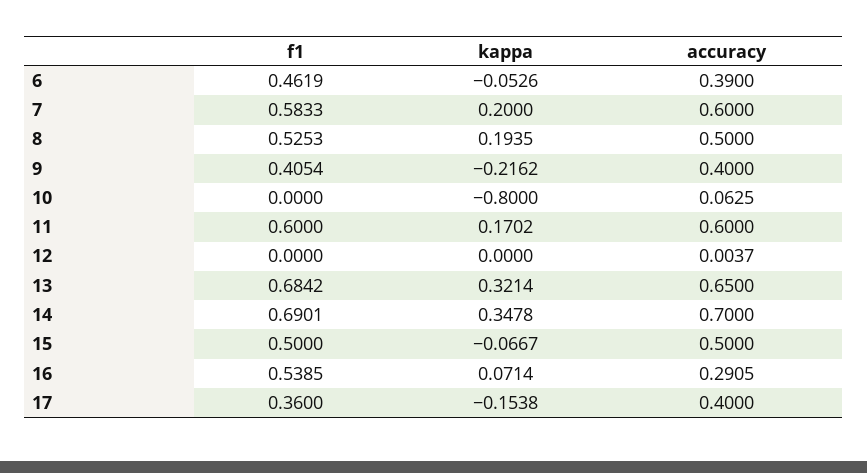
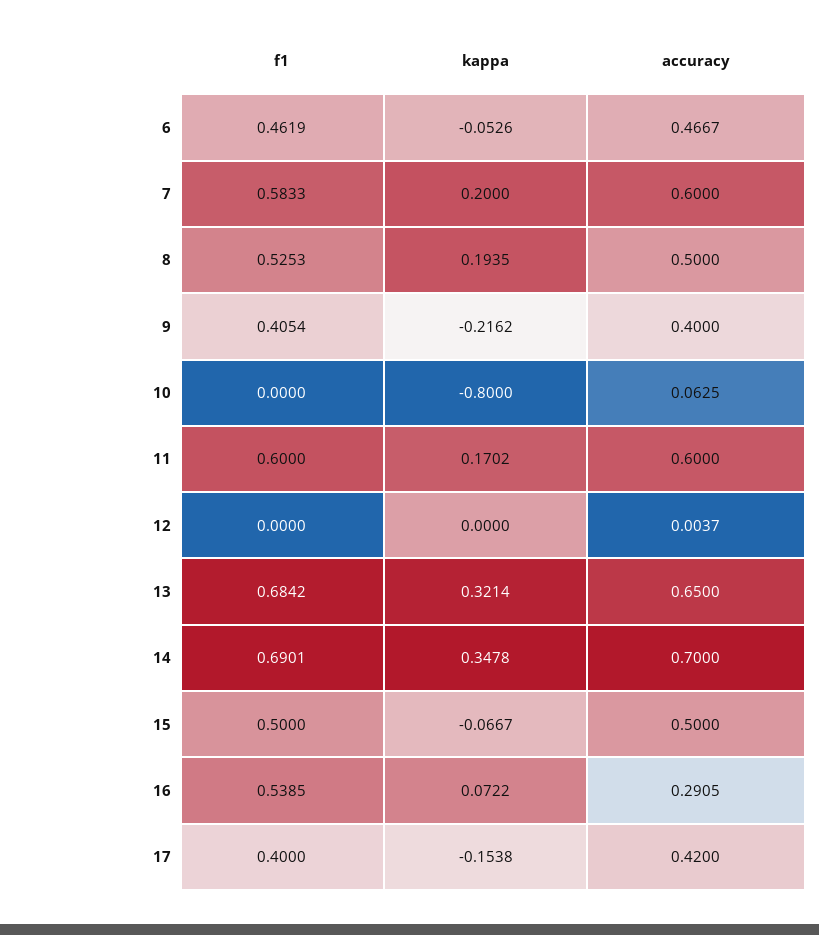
  {
    "f1": {
      "6": 0.4619,
      "7": 0.5833,
      "8": 0.5253,
      "9": 0.4054,
      "10": 0,
      "11": 0.6,
      "12": 0,
      "13": 0.6842,
      "14": 0.6901,
      "15": 0.5,
      "16": 0.5385,
-     "17": 0.36
+     "17": 0.4
    },
    "kappa": {
      "6": -0.0526,
      "7": 0.2,
      "8": 0.1935,
      "9": -0.2162,
      "10": -0.8,
      "11": 0.1702,
      "12": 0,
      "13": 0.3214,
      "14": 0.3478,
      "15": -0.0667,
-     "16": 0.0714,
+     "16": 0.0722,
      "17": -0.1538
    },
    "accuracy": {
-     "6": 0.39,
+     "6": 0.4667,
      "7": 0.6,
      "8": 0.5,
      "9": 0.4,
      "10": 0.0625,
      "11": 0.6,
      "12": 0.0037,
      "13": 0.65,
      "14": 0.7,
      "15": 0.5,
      "16": 0.2905,
-     "17": 0.4
+     "17": 0.42
    }
  }

